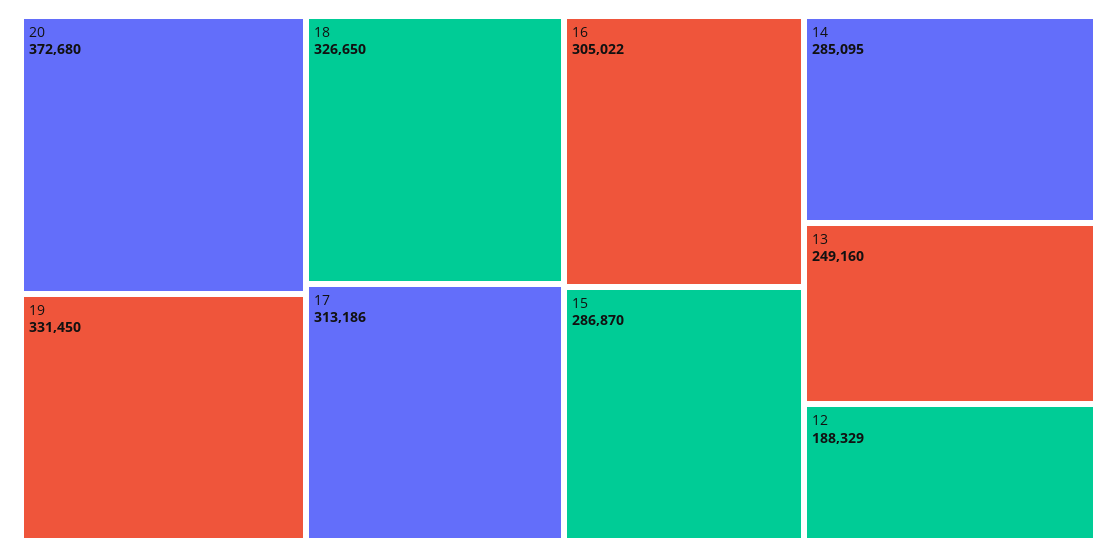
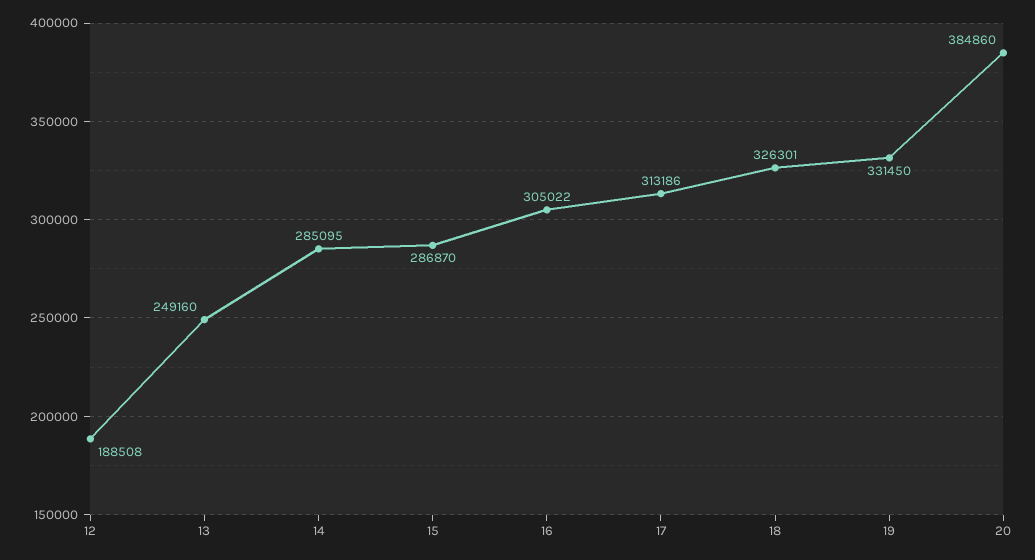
  {
-   "20": 372680,
+   "20": 384860,
    "19": 331450,
-   "18": 326650,
+   "18": 326301,
    "17": 313186,
    "16": 305022,
    "15": 286870,
    "14": 285095,
    "13": 249160,
-   "12": 188329
+   "12": 188508
  }

